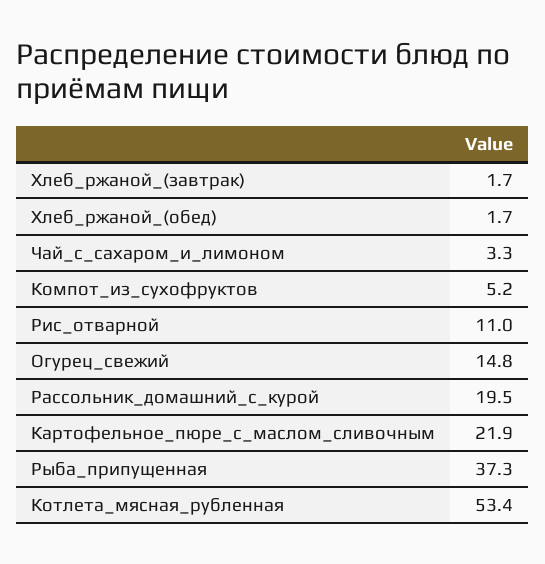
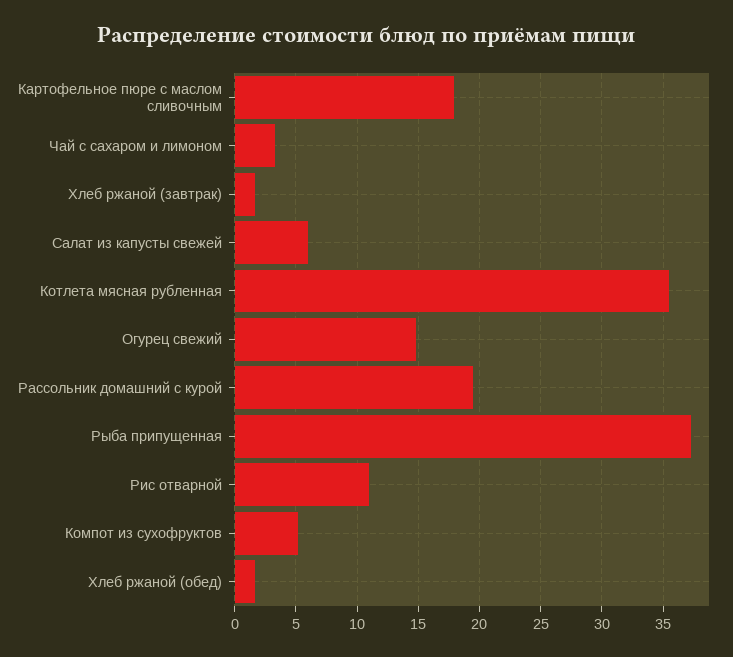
  {
    "Хлеб_ржаной_(завтрак)": 1.7,
    "Хлеб_ржаной_(обед)": 1.7,
    "Чай_с_сахаром_и_лимоном": 3.3,
    "Компот_из_сухофруктов": 5.2,
    "Рис_отварной": 11,
    "Огурец_свежий": 14.8,
    "Рассольник_домашний_с_курой": 19.5,
-   "Картофельное_пюре_с_маслом_сливочным": 21.9,
+   "Картофельное_пюре_с_маслом_сливочным": 18,
    "Рыба_припущенная": 37.3,
-   "Котлета_мясная_рубленная": 53.4
+   "Котлета_мясная_рубленная": 35.5,
+   "Салат из капусты свежей": 6
  }

